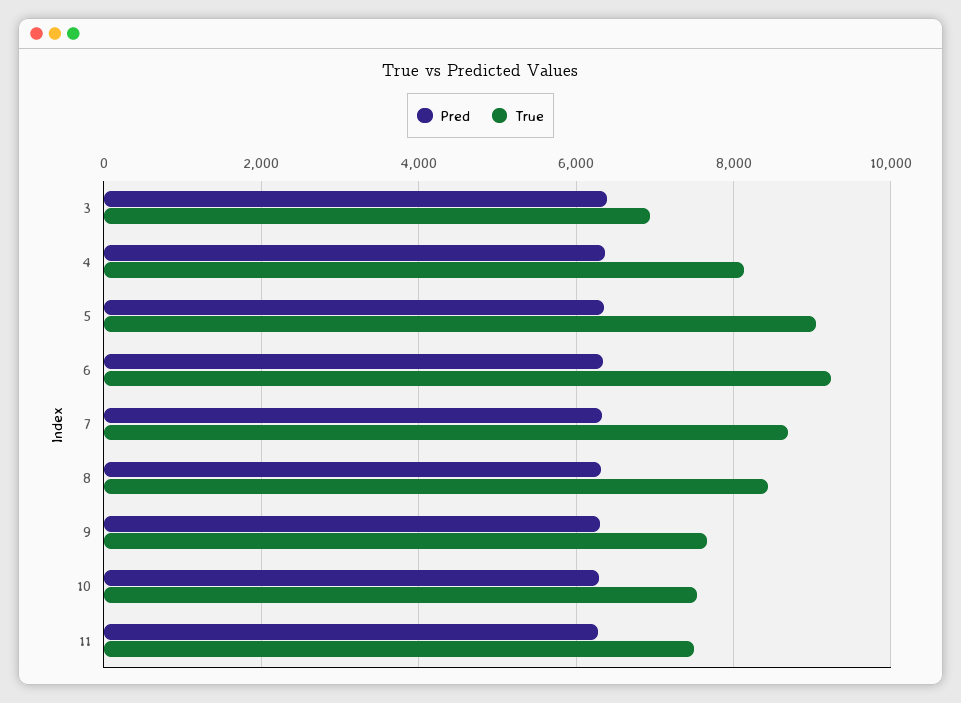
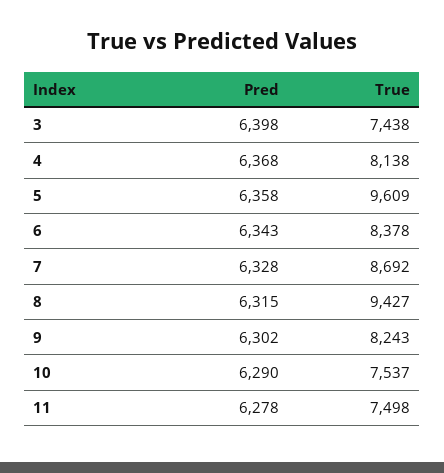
  {
    "Pred": {
      "3": 6398,
      "4": 6368,
      "5": 6358,
      "6": 6343,
      "7": 6328,
      "8": 6315,
      "9": 6302,
      "10": 6290,
      "11": 6278
    },
    "True": {
-     "3": 7000,
+     "3": 7438,
      "4": 8138,
-     "5": 9000,
+     "5": 9609,
-     "6": 9200,
+     "6": 8378,
      "7": 8692,
-     "8": 8400,
+     "8": 9427,
-     "9": 7600,
+     "9": 8243,
      "10": 7537,
      "11": 7498
    }
  }

